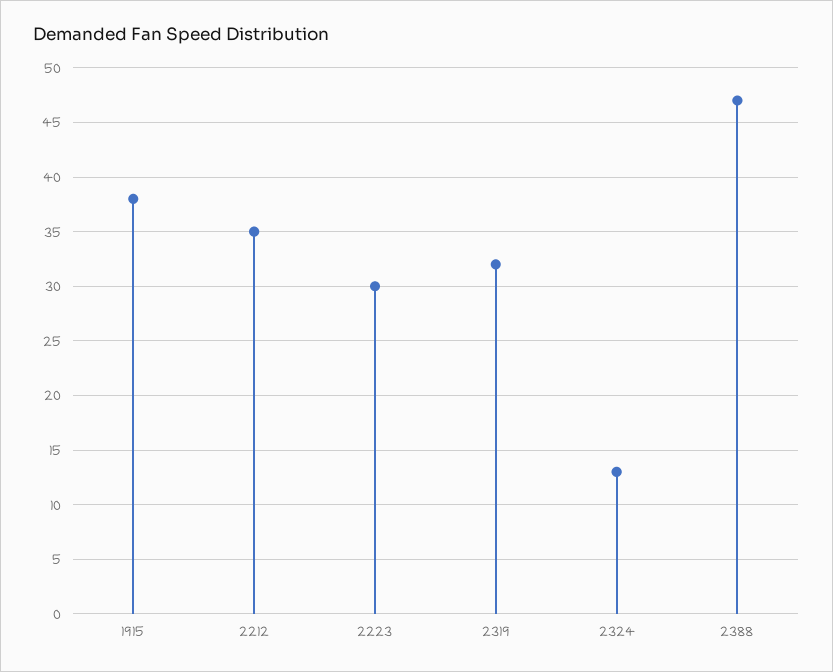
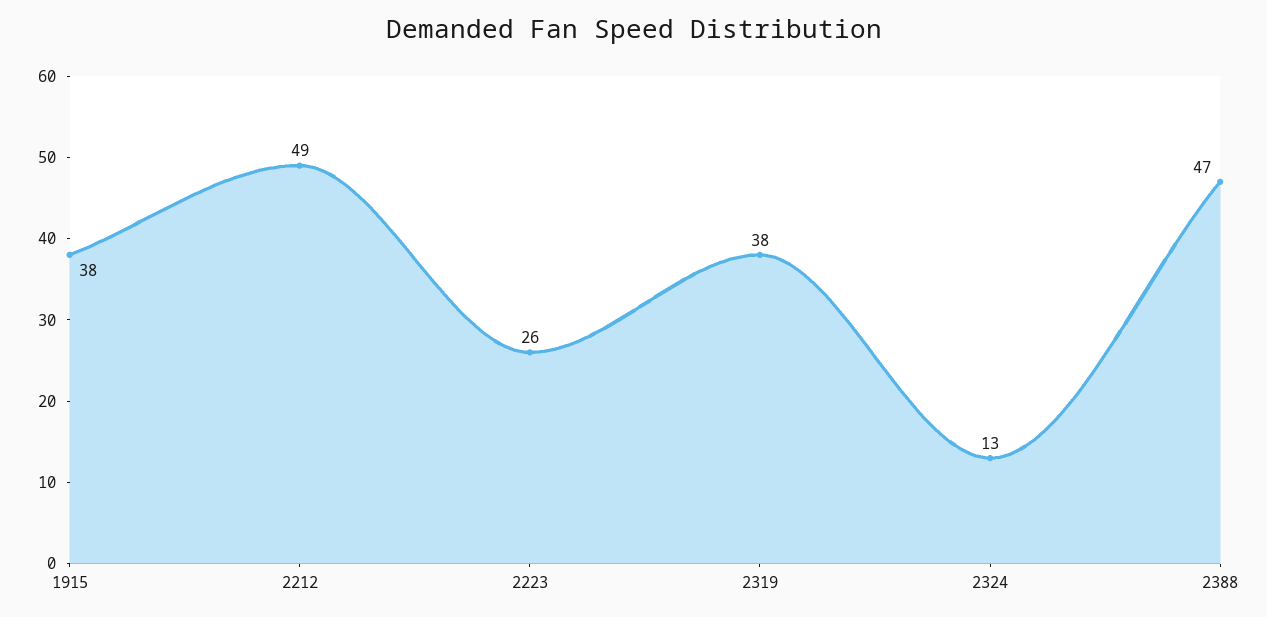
  {
    "1915": 38,
-   "2212": 35,
+   "2212": 49,
-   "2223": 30,
+   "2223": 26,
-   "2319": 32,
+   "2319": 38,
    "2324": 13,
    "2388": 47
  }

